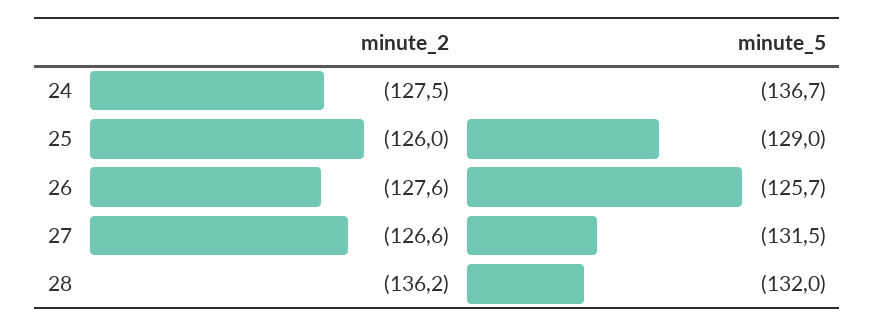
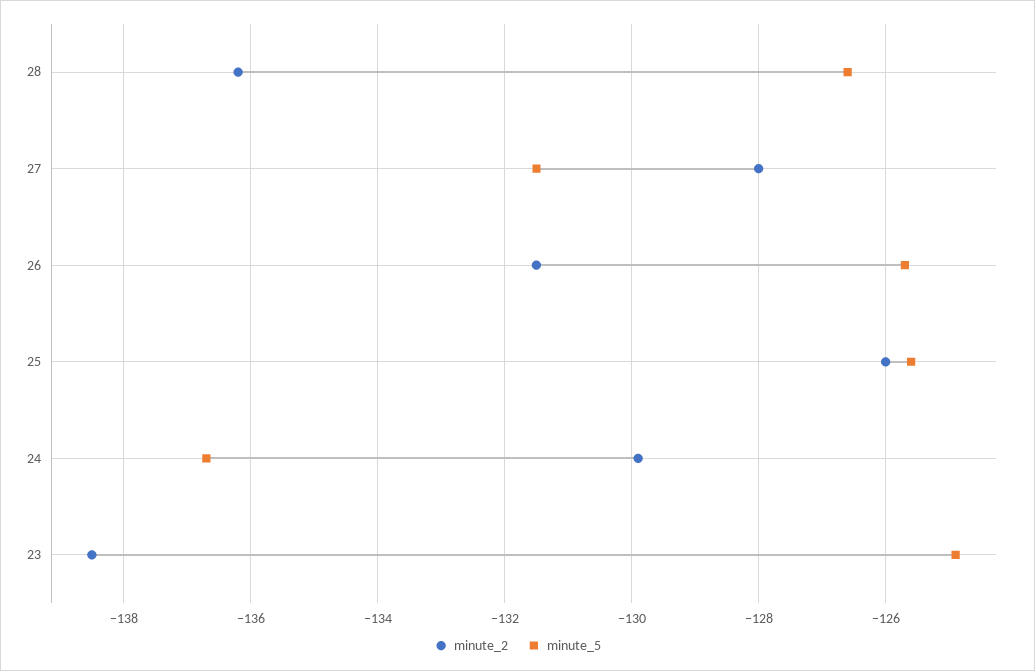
  {
    "minute_2": {
-     "24": -127.5,
+     "24": -130,
      "25": -126,
-     "26": -127.6,
+     "26": -131.5,
-     "27": -126.6,
+     "27": -128,
-     "28": -136.2
+     "28": -136.2,
+     "23": -138.5
    },
    "minute_5": {
      "24": -136.7,
-     "25": -129,
+     "25": -125.5,
      "26": -125.7,
      "27": -131.5,
-     "28": -132
+     "28": -126.5,
+     "23": -125
    }
  }

